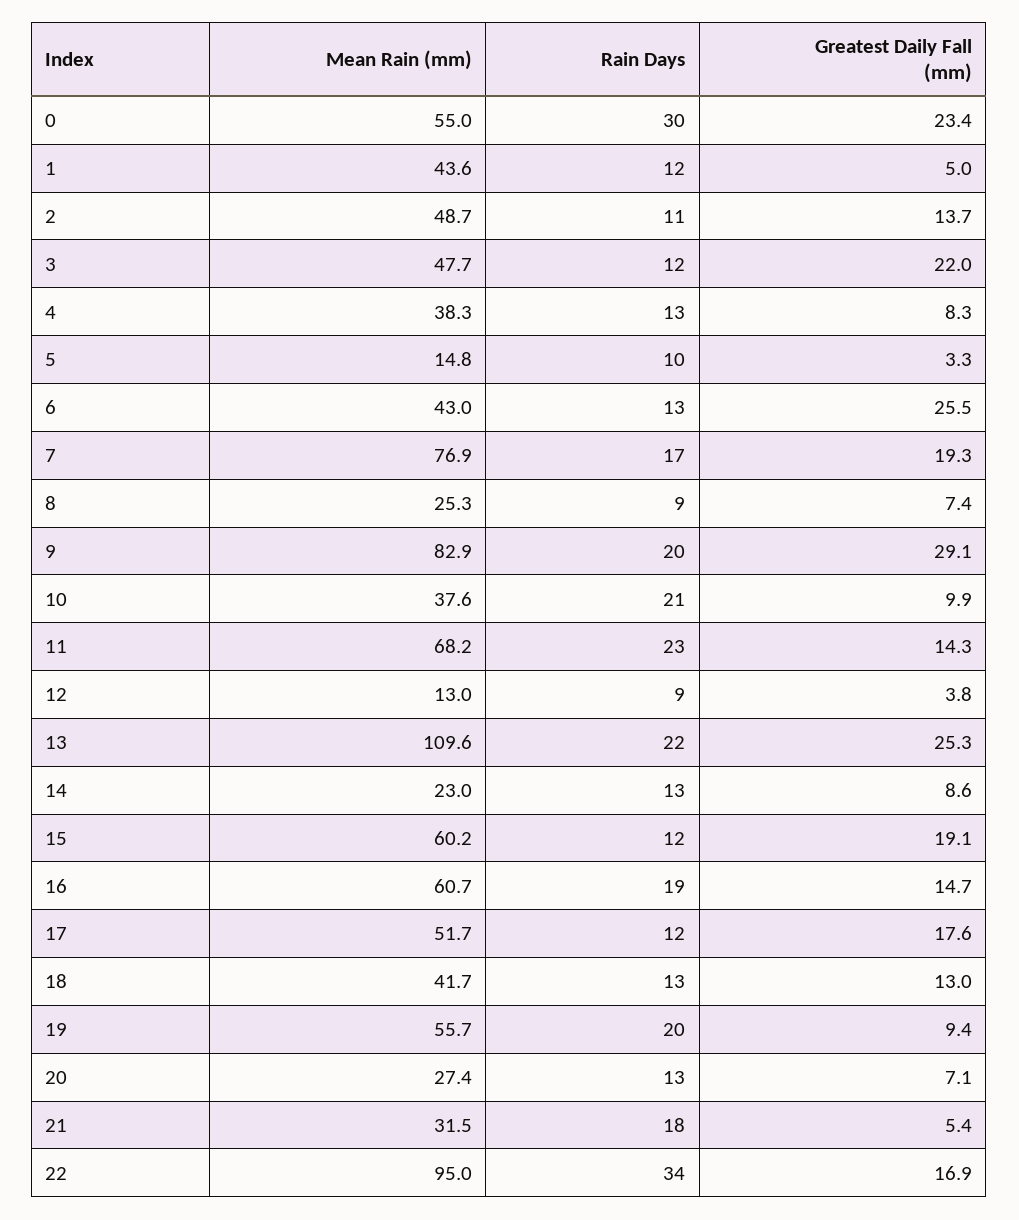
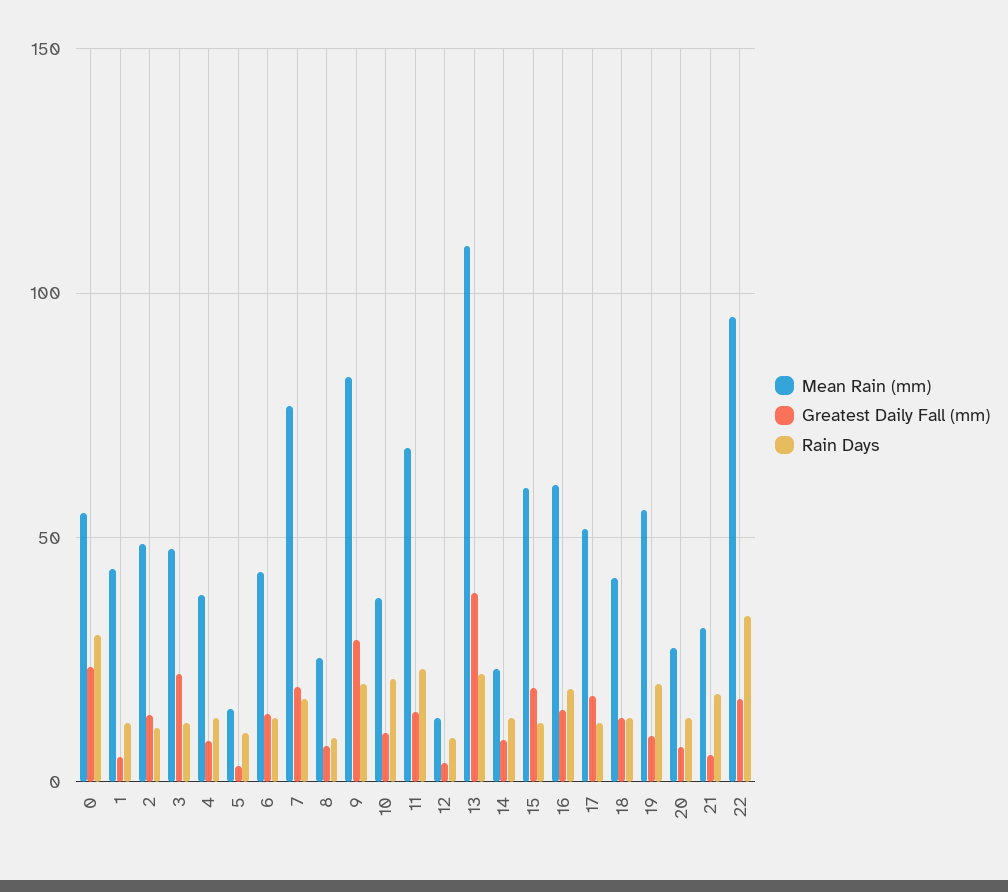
  {
    "Mean Rain (mm)": {
      "0": 55,
      "1": 43.6,
      "2": 48.7,
      "3": 47.7,
      "4": 38.3,
      "5": 14.8,
      "6": 43,
      "7": 76.9,
      "8": 25.3,
      "9": 82.9,
      "10": 37.6,
      "11": 68.2,
      "12": 13,
      "13": 109.6,
      "14": 23,
      "15": 60.2,
      "16": 60.7,
      "17": 51.7,
      "18": 41.7,
      "19": 55.7,
      "20": 27.4,
      "21": 31.5,
      "22": 95
    },
    "Rain Days": {
      "0": 30,
      "1": 12,
      "2": 11,
      "3": 12,
      "4": 13,
      "5": 10,
      "6": 13,
      "7": 17,
      "8": 9,
      "9": 20,
      "10": 21,
      "11": 23,
      "12": 9,
      "13": 22,
      "14": 13,
      "15": 12,
      "16": 19,
      "17": 12,
      "18": 13,
      "19": 20,
      "20": 13,
      "21": 18,
      "22": 34
    },
    "Greatest Daily Fall (mm)": {
      "0": 23.4,
      "1": 5,
      "2": 13.7,
      "3": 22,
      "4": 8.3,
      "5": 3.3,
-     "6": 25.5,
+     "6": 15,
      "7": 19.3,
      "8": 7.4,
      "9": 29.1,
      "10": 9.9,
      "11": 14.3,
      "12": 3.8,
-     "13": 25.3,
+     "13": 40,
      "14": 8.6,
      "15": 19.1,
      "16": 14.7,
      "17": 17.6,
      "18": 13,
      "19": 9.4,
      "20": 7.1,
      "21": 5.4,
      "22": 16.9
    }
  }

